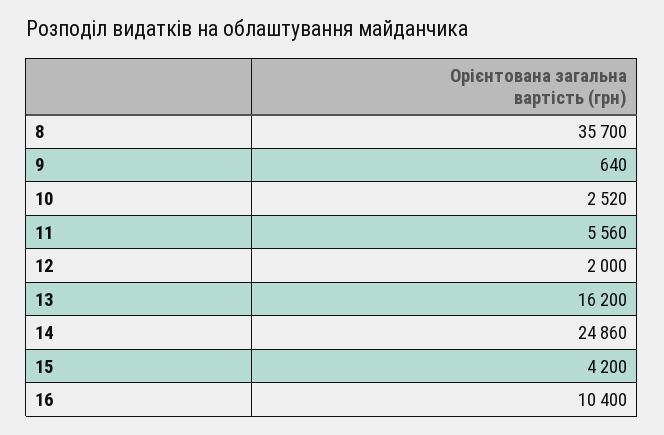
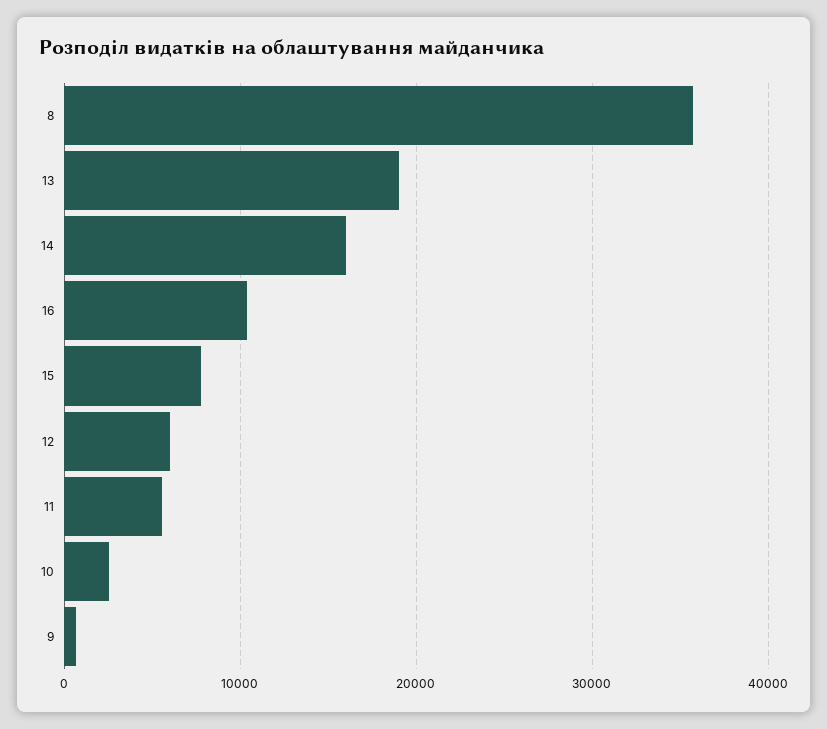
  {
    "8": 35700,
    "9": 640,
    "10": 2520,
    "11": 5560,
-   "12": 2000,
+   "12": 6000,
-   "13": 16200,
+   "13": 19000,
-   "14": 24860,
+   "14": 16000,
-   "15": 4200,
+   "15": 8000,
    "16": 10400
  }

